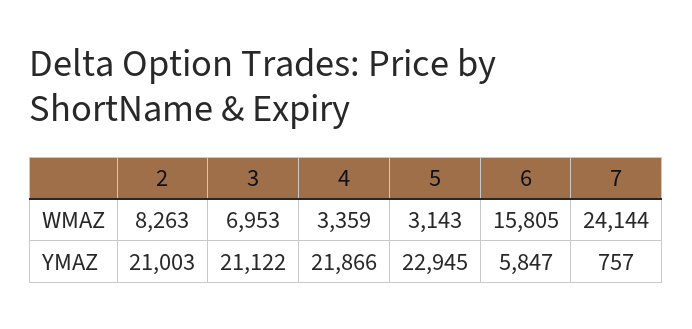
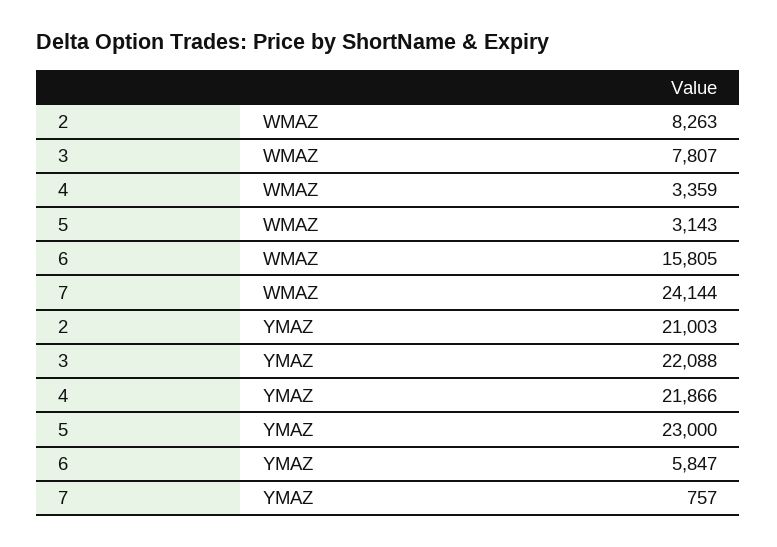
  {
    "2": {
      "WMAZ": 8263,
      "YMAZ": 21003
    },
    "3": {
-     "WMAZ": 6953,
+     "WMAZ": 7807,
-     "YMAZ": 21122
+     "YMAZ": 22088
    },
    "4": {
      "WMAZ": 3359,
      "YMAZ": 21866
    },
    "5": {
      "WMAZ": 3143,
-     "YMAZ": 22945
+     "YMAZ": 23000
    },
    "6": {
      "WMAZ": 15805,
      "YMAZ": 5847
    },
    "7": {
      "WMAZ": 24144,
      "YMAZ": 757
    }
  }

